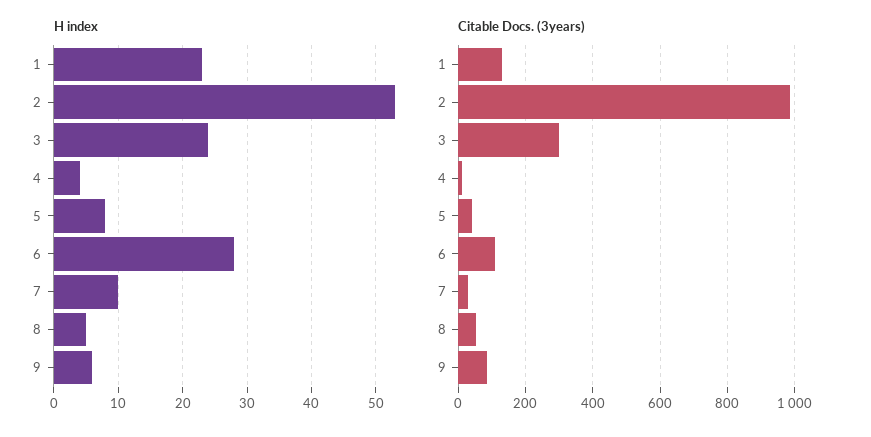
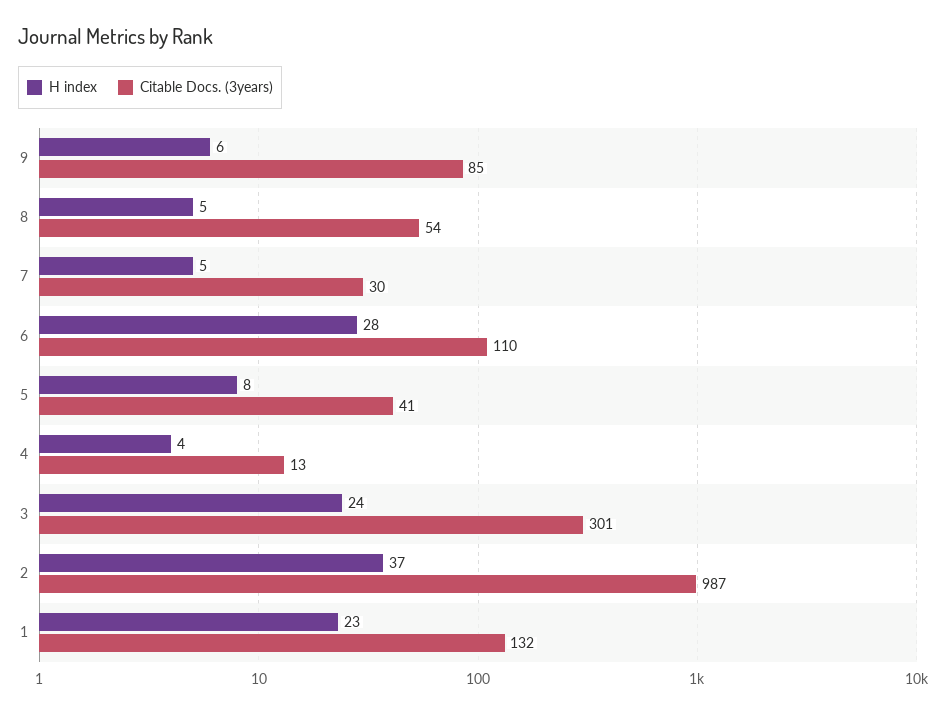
  {
    "H index": {
      "1": 23,
-     "2": 53,
+     "2": 37,
      "3": 24,
      "4": 4,
      "5": 8,
      "6": 28,
-     "7": 10,
+     "7": 5,
      "8": 5,
      "9": 6
    },
    "Citable Docs. (3years)": {
      "1": 132,
      "2": 987,
      "3": 301,
      "4": 13,
      "5": 41,
      "6": 110,
      "7": 30,
      "8": 54,
      "9": 85
    }
  }

